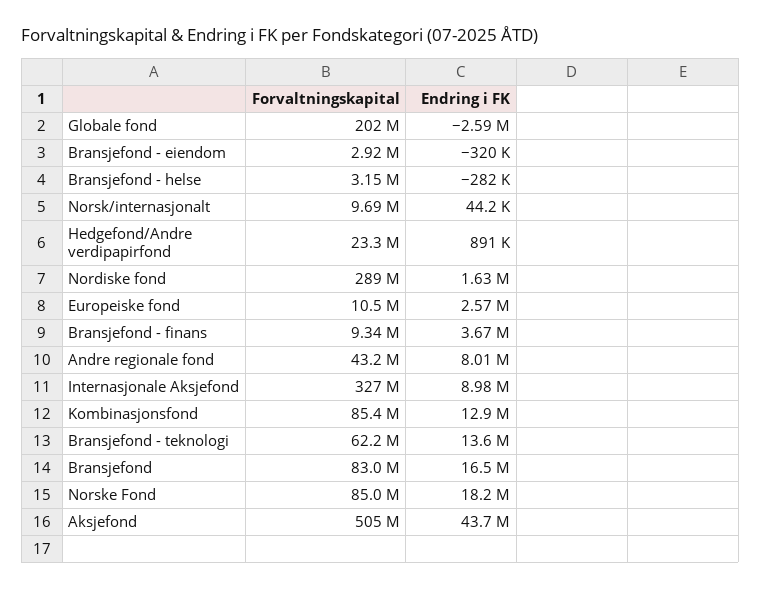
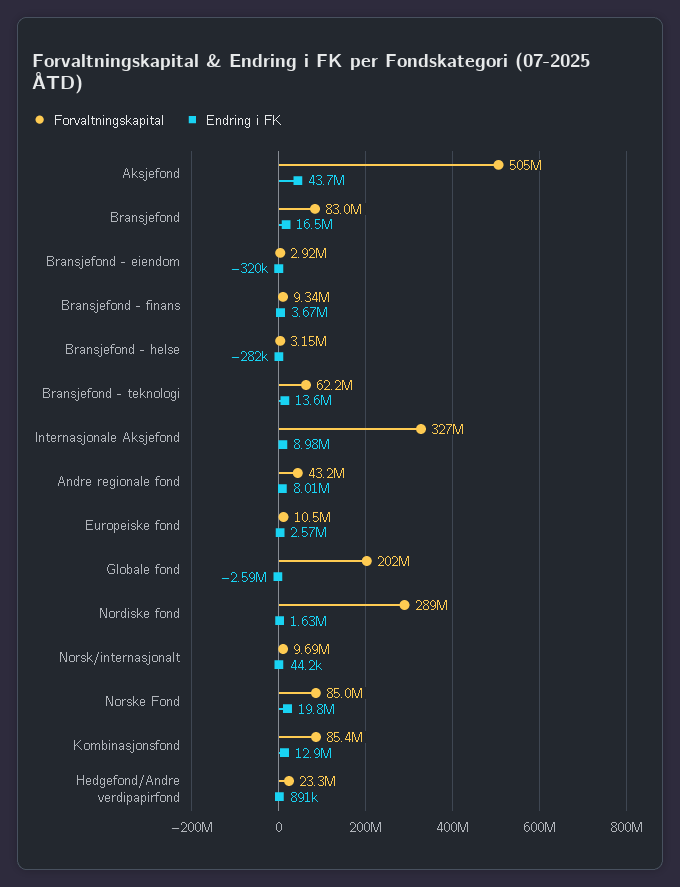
  {
    "Forvaltningskapital": {
      "Globale fond": 202000000,
      "Bransjefond - eiendom": 2920000,
      "Bransjefond - helse": 3150000,
      "Norsk/internasjonalt": 9690000,
      "Hedgefond/Andre verdipapirfond": 23300000,
      "Nordiske fond": 289000000,
      "Europeiske fond": 10500000,
      "Bransjefond - finans": 9340000,
      "Andre regionale fond": 43200000,
      "Internasjonale Aksjefond": 327000000,
      "Kombinasjonsfond": 85400000,
      "Bransjefond - teknologi": 62200000,
      "Bransjefond": 83000000,
      "Norske Fond": 85000000,
      "Aksjefond": 505000000
    },
    "Endring i FK": {
      "Globale fond": -2590000,
      "Bransjefond - eiendom": -320000,
      "Bransjefond - helse": -282000,
      "Norsk/internasjonalt": 44200,
      "Hedgefond/Andre verdipapirfond": 891000,
      "Nordiske fond": 1630000,
      "Europeiske fond": 2570000,
      "Bransjefond - finans": 3670000,
      "Andre regionale fond": 8010000,
      "Internasjonale Aksjefond": 8980000,
      "Kombinasjonsfond": 12900000,
      "Bransjefond - teknologi": 13600000,
      "Bransjefond": 16500000,
-     "Norske Fond": 18200000,
+     "Norske Fond": 19800000,
      "Aksjefond": 43700000
    }
  }

